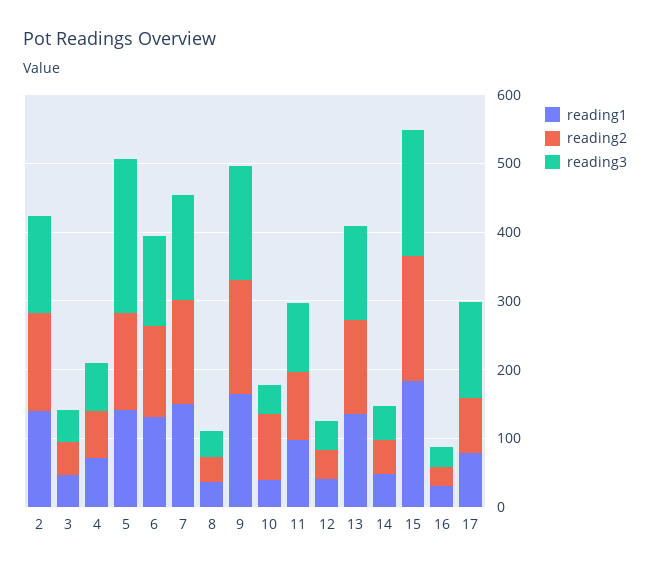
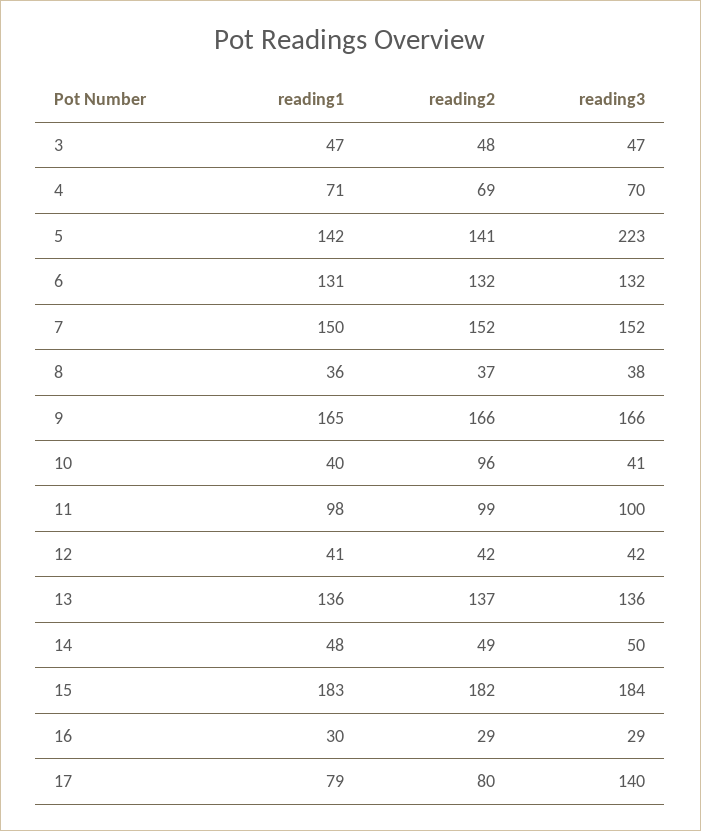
  {
    "reading1": {
-     "2": 140,
      "3": 47,
      "4": 71,
      "5": 142,
      "6": 131,
      "7": 150,
      "8": 36,
      "9": 165,
      "10": 40,
      "11": 98,
      "12": 41,
      "13": 136,
      "14": 48,
      "15": 183,
      "16": 30,
      "17": 79
    },
    "reading2": {
-     "2": 140,
      "3": 48,
      "4": 69,
      "5": 141,
      "6": 132,
      "7": 152,
      "8": 37,
      "9": 166,
      "10": 96,
      "11": 99,
      "12": 42,
      "13": 137,
      "14": 49,
      "15": 182,
      "16": 29,
      "17": 80
    },
    "reading3": {
-     "2": 140,
      "3": 47,
      "4": 70,
      "5": 223,
      "6": 132,
      "7": 152,
      "8": 38,
      "9": 166,
      "10": 41,
      "11": 100,
      "12": 42,
      "13": 136,
      "14": 50,
      "15": 184,
      "16": 29,
      "17": 140
    }
  }

